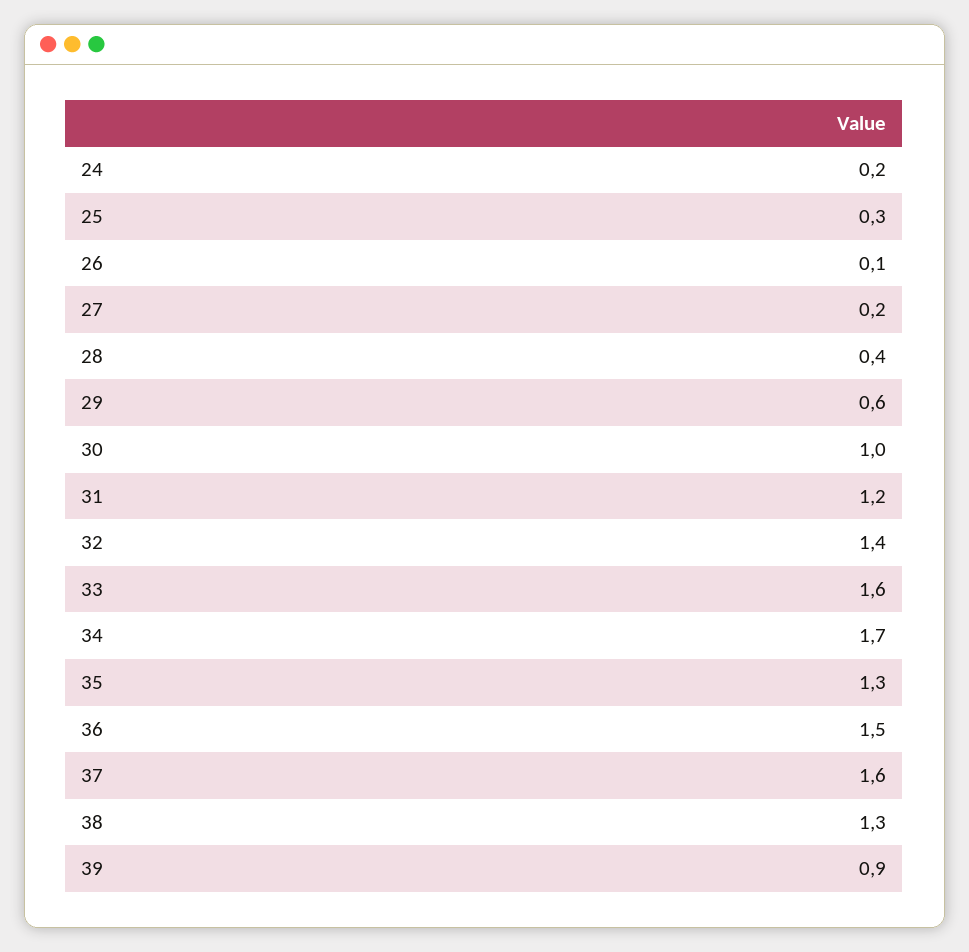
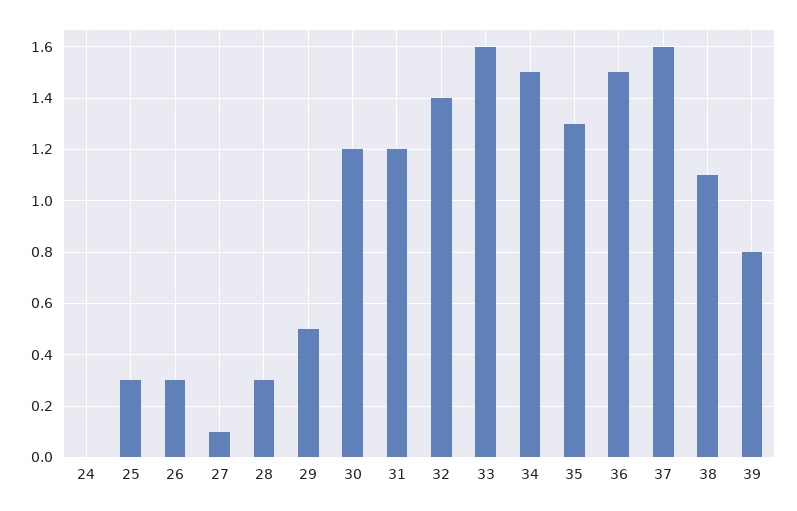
  {
-   "24": 0.2,
+   "24": 0,
    "25": 0.3,
-   "26": 0.1,
+   "26": 0.3,
-   "27": 0.2,
+   "27": 0.1,
-   "28": 0.4,
+   "28": 0.3,
-   "29": 0.6,
+   "29": 0.5,
-   "30": 1,
+   "30": 1.2,
    "31": 1.2,
    "32": 1.4,
    "33": 1.6,
-   "34": 1.7,
+   "34": 1.5,
    "35": 1.3,
    "36": 1.5,
    "37": 1.6,
-   "38": 1.3,
+   "38": 1.1,
-   "39": 0.9
+   "39": 0.8
  }

